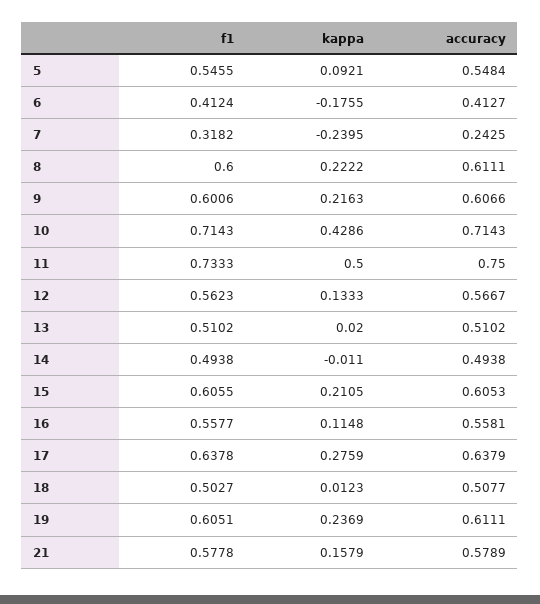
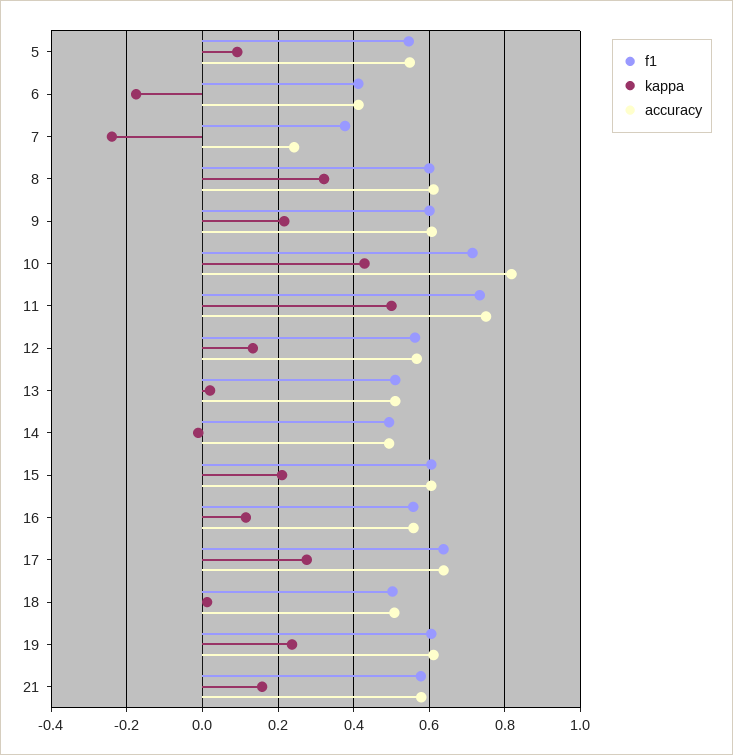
  {
    "f1": {
      "5": 0.5455,
      "6": 0.4124,
-     "7": 0.3182,
+     "7": 0.38,
      "8": 0.6,
      "9": 0.6006,
      "10": 0.7143,
      "11": 0.7333,
      "12": 0.5623,
      "13": 0.5102,
      "14": 0.4938,
      "15": 0.6055,
      "16": 0.5577,
      "17": 0.6378,
      "18": 0.5027,
      "19": 0.6051,
      "21": 0.5778
    },
    "kappa": {
      "5": 0.0921,
      "6": -0.1755,
      "7": -0.2395,
-     "8": 0.2222,
+     "8": 0.32,
      "9": 0.2163,
      "10": 0.4286,
      "11": 0.5,
      "12": 0.1333,
      "13": 0.02,
      "14": -0.011,
      "15": 0.2105,
      "16": 0.1148,
      "17": 0.2759,
      "18": 0.0123,
      "19": 0.2369,
      "21": 0.1579
    },
    "accuracy": {
      "5": 0.5484,
      "6": 0.4127,
      "7": 0.2425,
      "8": 0.6111,
      "9": 0.6066,
-     "10": 0.7143,
+     "10": 0.82,
      "11": 0.75,
      "12": 0.5667,
      "13": 0.5102,
      "14": 0.4938,
      "15": 0.6053,
      "16": 0.5581,
      "17": 0.6379,
      "18": 0.5077,
      "19": 0.6111,
      "21": 0.5789
    }
  }

